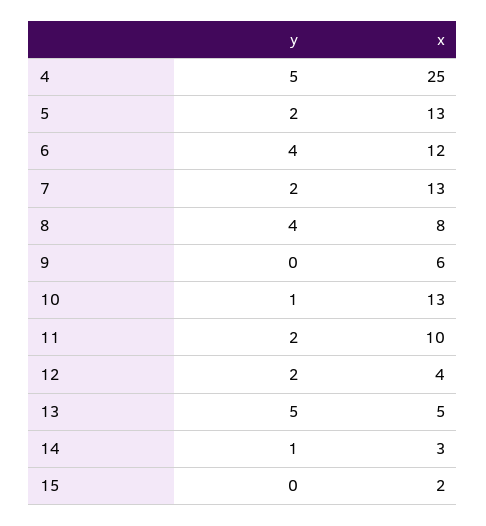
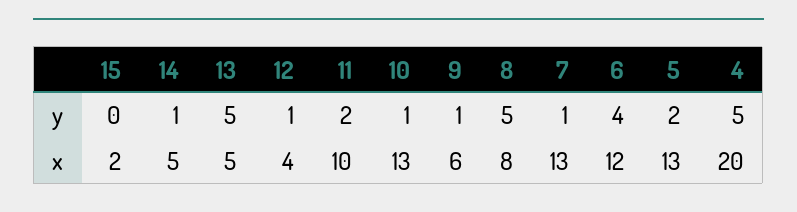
  {
    "y": {
      "4": 5,
      "5": 2,
      "6": 4,
-     "7": 2,
+     "7": 1,
-     "8": 4,
+     "8": 5,
-     "9": 0,
+     "9": 1,
      "10": 1,
      "11": 2,
-     "12": 2,
+     "12": 1,
      "13": 5,
      "14": 1,
      "15": 0
    },
    "x": {
-     "4": 25,
+     "4": 20,
      "5": 13,
      "6": 12,
      "7": 13,
      "8": 8,
      "9": 6,
      "10": 13,
      "11": 10,
      "12": 4,
      "13": 5,
-     "14": 3,
+     "14": 5,
      "15": 2
    }
  }

